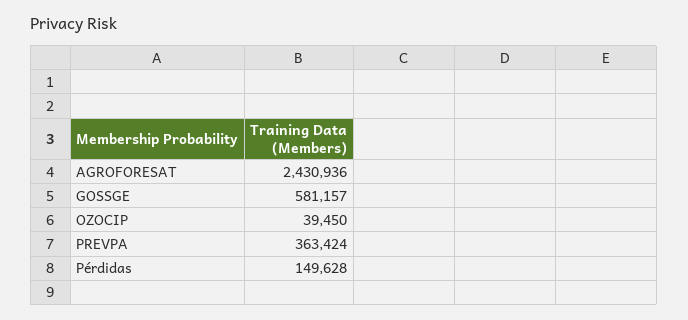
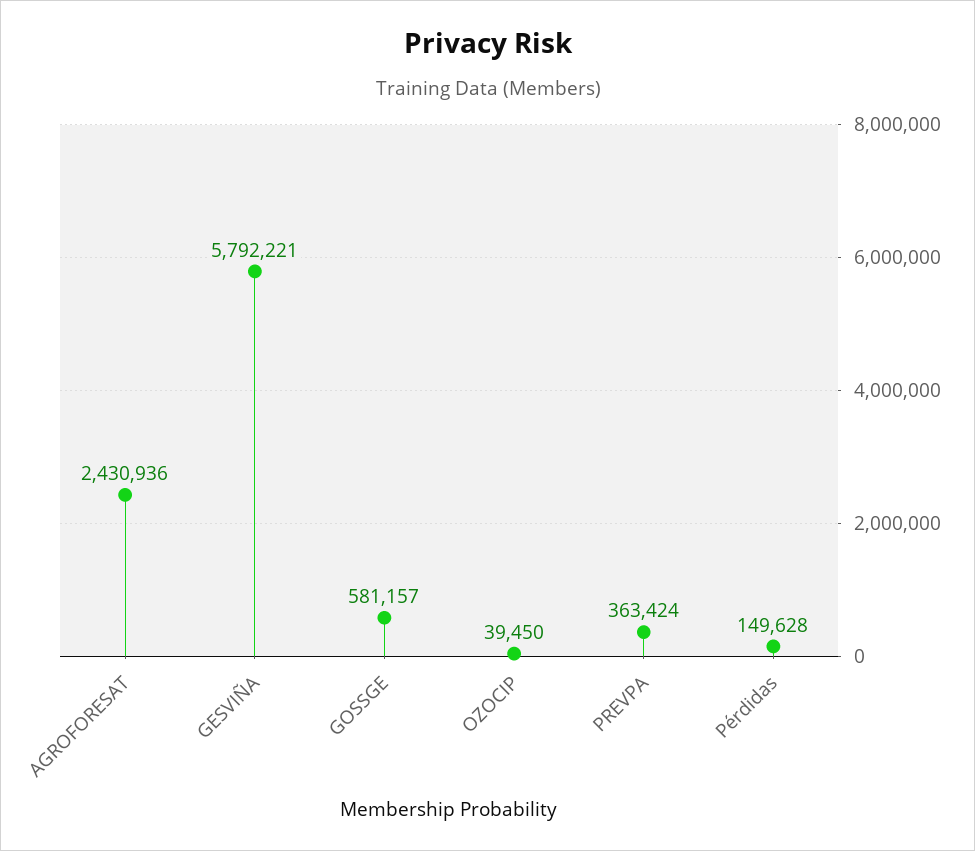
  {
    "AGROFORESAT": 2430936,
    "GOSSGE": 581157,
    "OZOCIP": 39450,
    "PREVPA": 363424,
-   "Pérdidas": 149628
+   "Pérdidas": 149628,
+   "GESVIÑA": 5792221
  }

